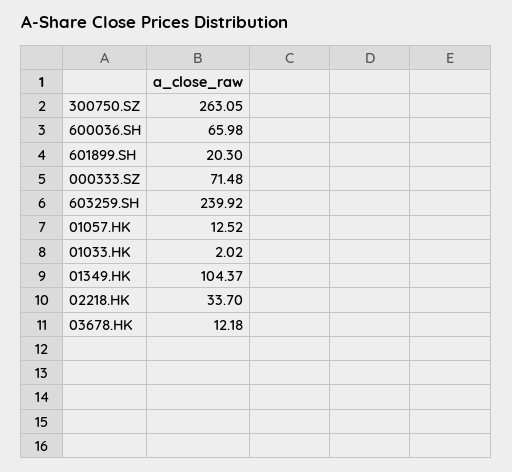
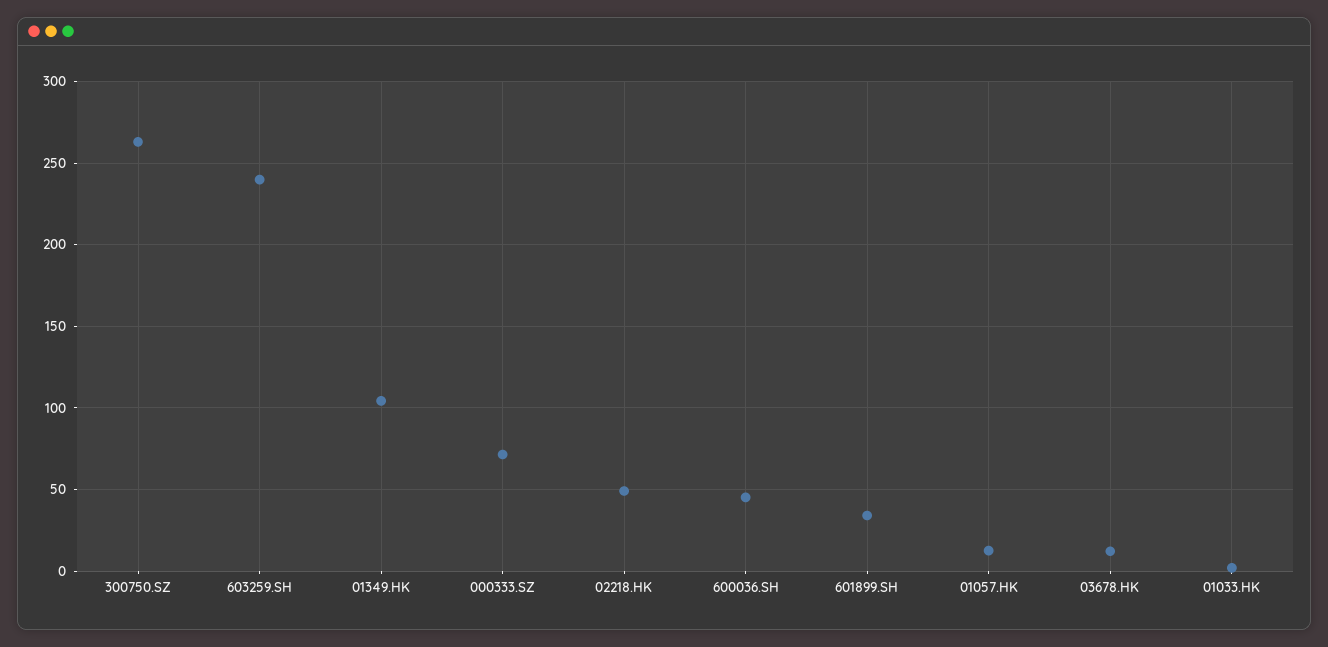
  {
    "300750.SZ": 263.05,
-   "600036.SH": 65.98,
+   "600036.SH": 45,
-   "601899.SH": 20.3,
+   "601899.SH": 35,
    "000333.SZ": 71.48,
    "603259.SH": 239.92,
    "01057.HK": 12.52,
    "01033.HK": 2.02,
    "01349.HK": 104.37,
-   "02218.HK": 33.7,
+   "02218.HK": 50,
    "03678.HK": 12.18
  }

